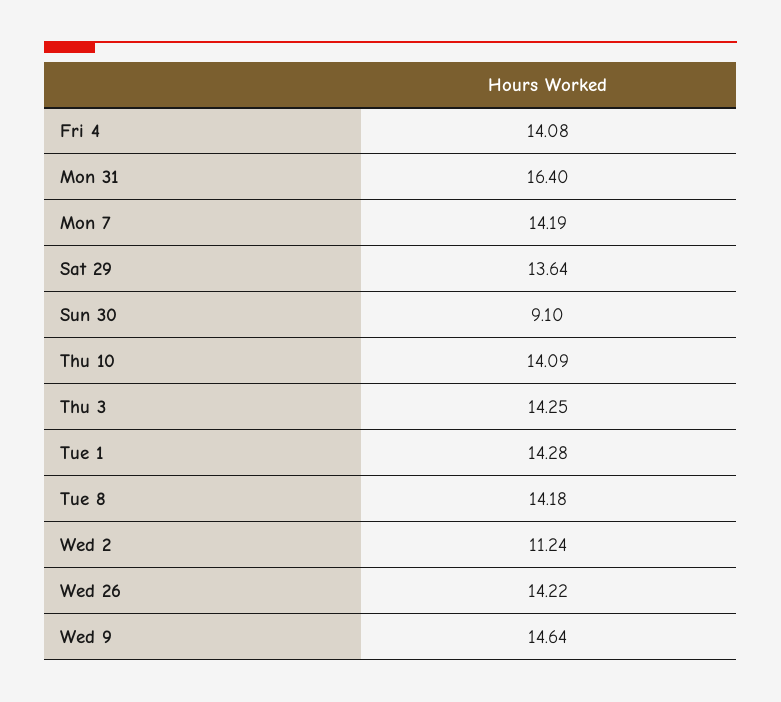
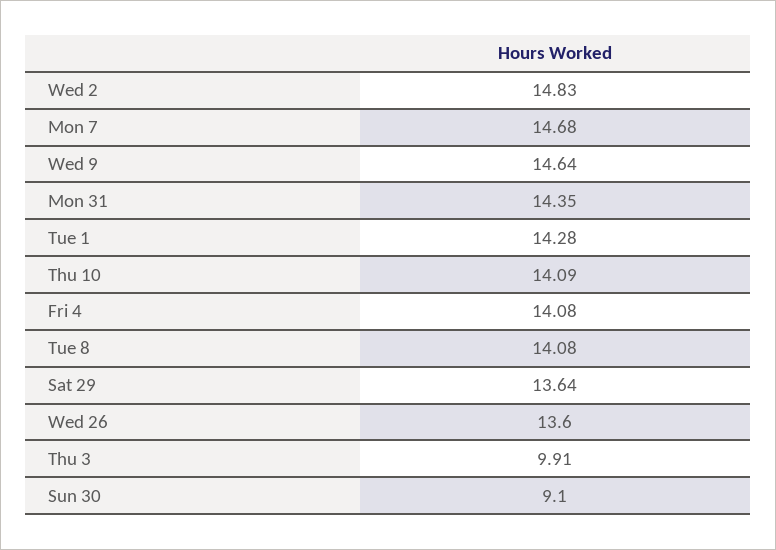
  {
    "Fri 4": 14.08,
-   "Mon 31": 16.4,
+   "Mon 31": 14.35,
-   "Mon 7": 14.19,
+   "Mon 7": 14.68,
    "Sat 29": 13.64,
    "Sun 30": 9.1,
    "Thu 10": 14.09,
-   "Thu 3": 14.25,
+   "Thu 3": 9.91,
    "Tue 1": 14.28,
-   "Tue 8": 14.18,
+   "Tue 8": 14.08,
-   "Wed 2": 11.24,
+   "Wed 2": 14.83,
-   "Wed 26": 14.22,
+   "Wed 26": 13.6,
    "Wed 9": 14.64
  }

